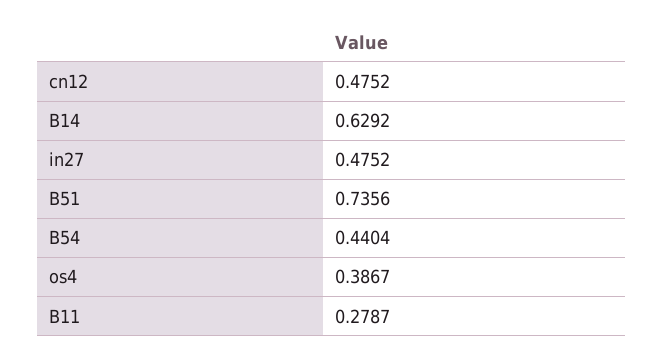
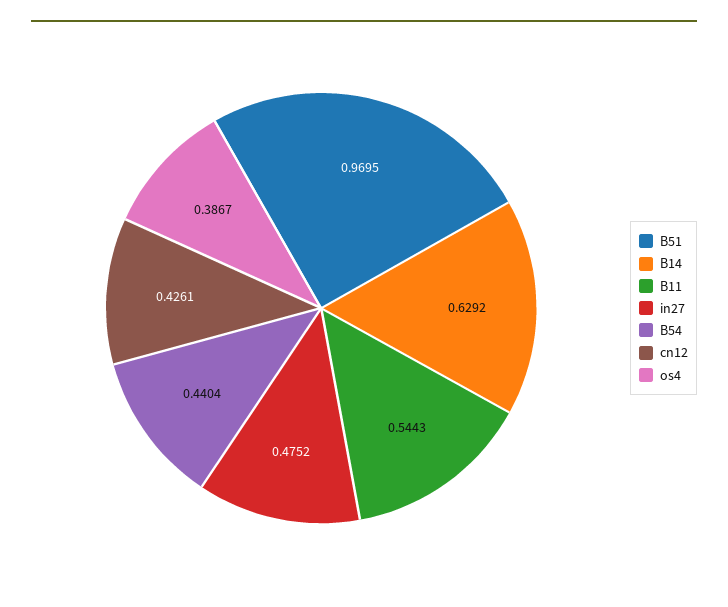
  {
-   "cn12": 0.4752,
+   "cn12": 0.4261,
    "B14": 0.6292,
    "in27": 0.4752,
-   "B51": 0.7356,
+   "B51": 0.9695,
    "B54": 0.4404,
    "os4": 0.3867,
-   "B11": 0.2787
+   "B11": 0.5443
  }

